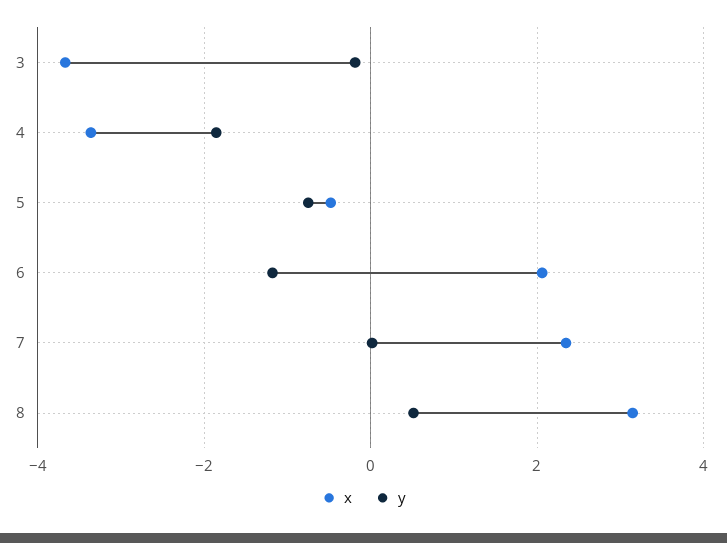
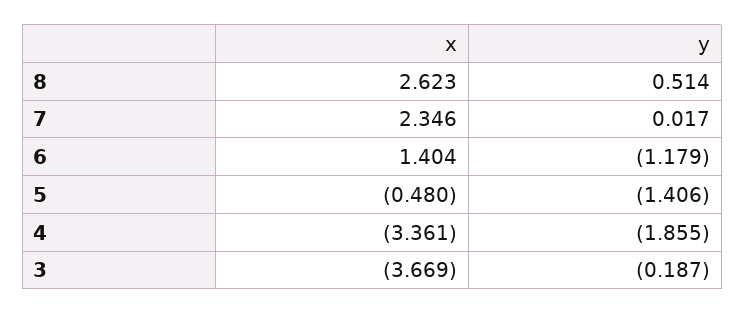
  {
    "x": {
      "3": -3.669,
      "4": -3.361,
      "5": -0.48,
-     "6": 2,
+     "6": 1.404,
      "7": 2.346,
-     "8": 3.2
+     "8": 2.623
    },
    "y": {
      "3": -0.187,
      "4": -1.855,
-     "5": -0.8,
+     "5": -1.406,
      "6": -1.179,
      "7": 0.017,
      "8": 0.514
    }
  }

